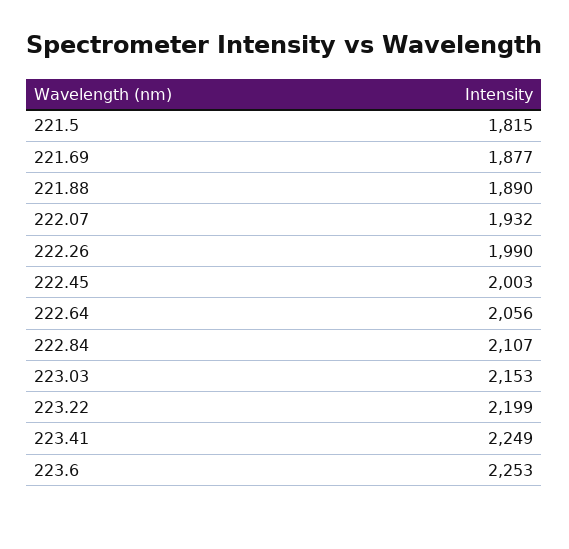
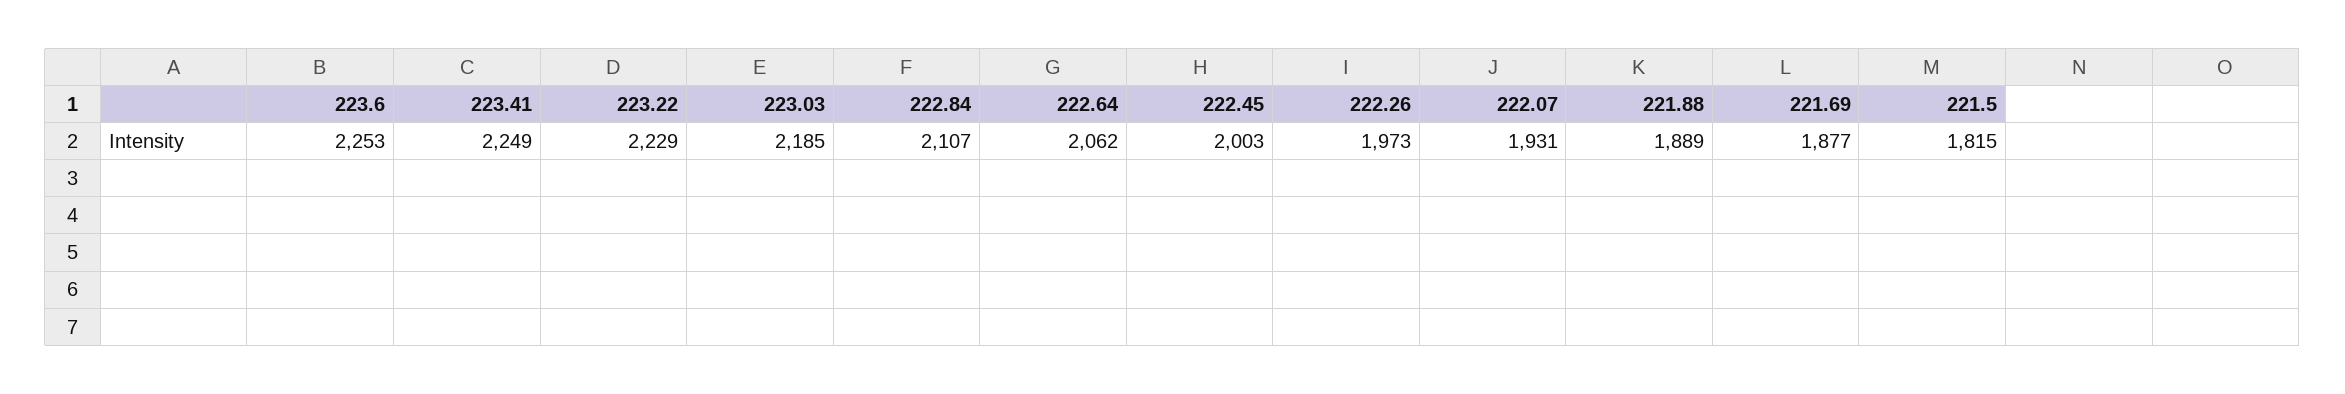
  {
    "221.5": 1815,
    "221.69": 1877,
-   "221.88": 1890,
+   "221.88": 1889,
-   "222.07": 1932,
+   "222.07": 1931,
-   "222.26": 1990,
+   "222.26": 1973,
    "222.45": 2003,
-   "222.64": 2056,
+   "222.64": 2062,
    "222.84": 2107,
-   "223.03": 2153,
+   "223.03": 2185,
-   "223.22": 2199,
+   "223.22": 2229,
    "223.41": 2249,
    "223.6": 2253
  }

